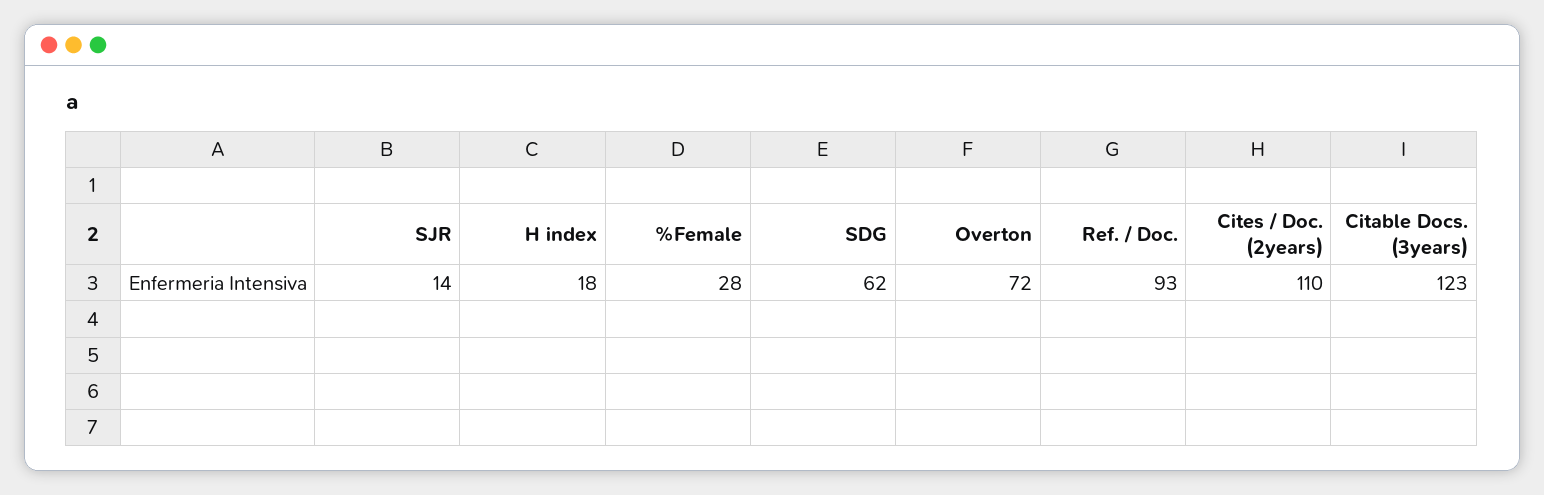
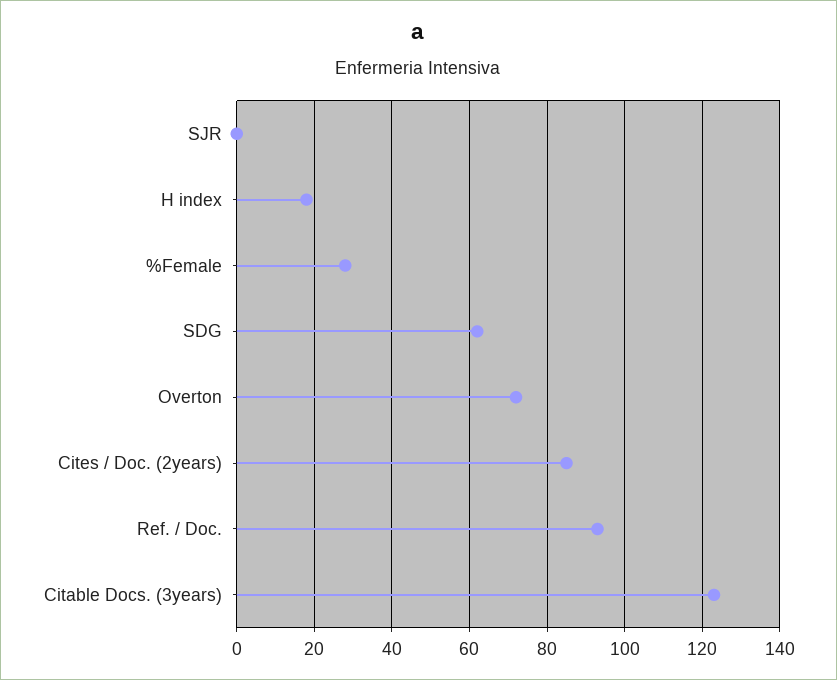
  {
-   "SJR": 14,
+   "SJR": 0,
    "H index": 18,
    "%Female": 28,
    "SDG": 62,
    "Overton": 72,
    "Ref. / Doc.": 93,
-   "Cites / Doc. (2years)": 110,
+   "Cites / Doc. (2years)": 85,
    "Citable Docs. (3years)": 123
  }

